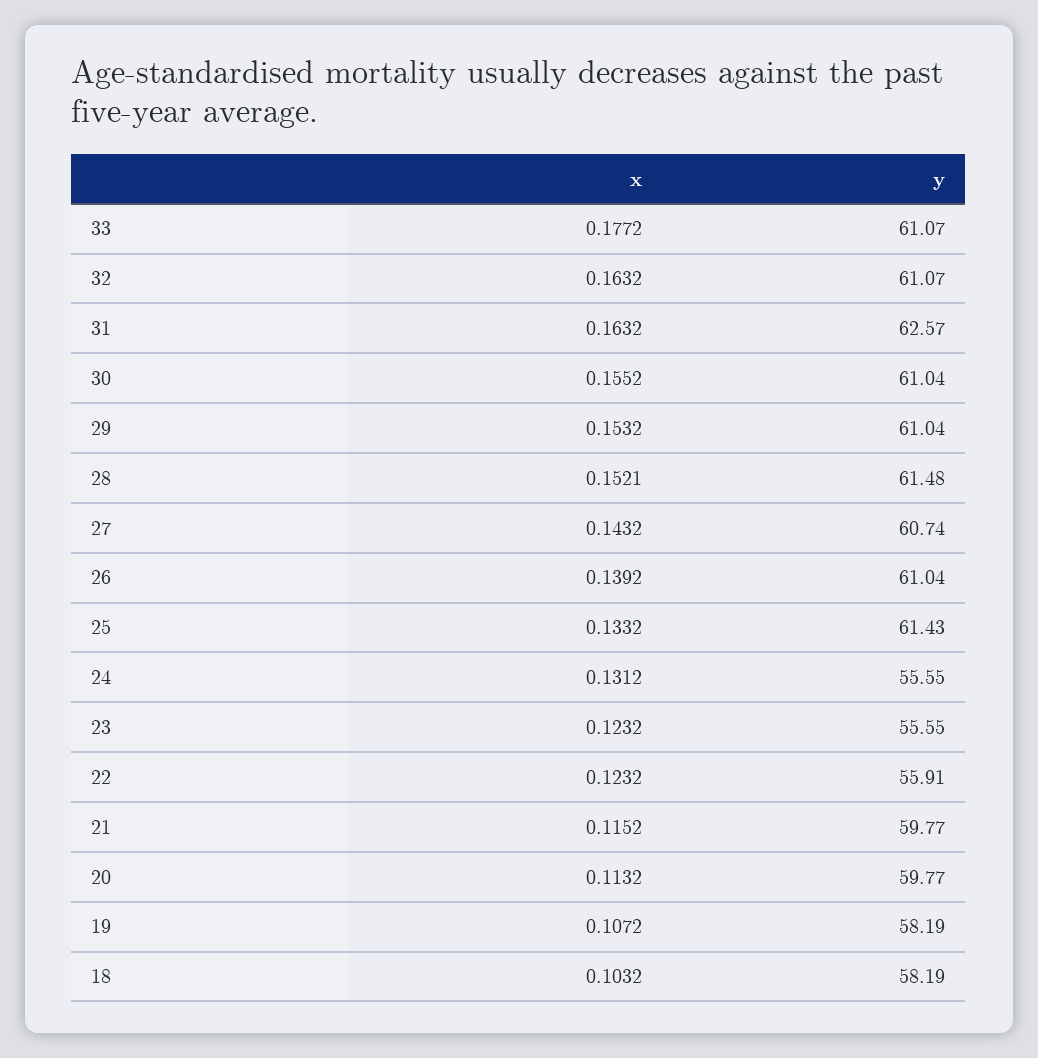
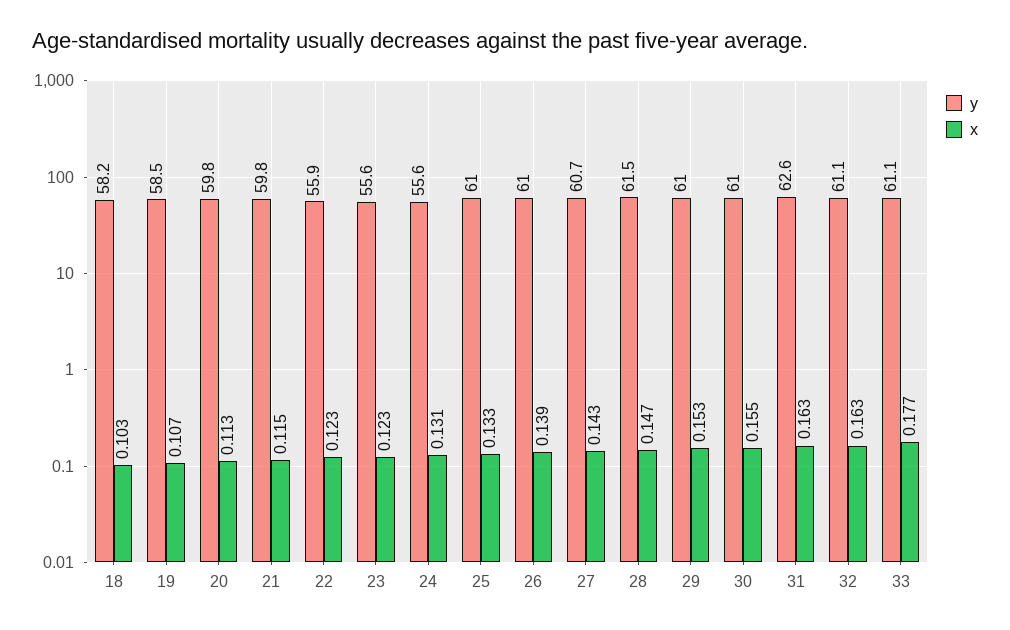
  {
    "x": {
      "33": 0.1772,
      "32": 0.1632,
      "31": 0.1632,
      "30": 0.1552,
      "29": 0.1532,
-     "28": 0.1521,
+     "28": 0.147,
      "27": 0.1432,
      "26": 0.1392,
      "25": 0.1332,
      "24": 0.1312,
      "23": 0.1232,
      "22": 0.1232,
      "21": 0.1152,
      "20": 0.1132,
      "19": 0.1072,
      "18": 0.1032
    },
    "y": {
      "33": 61.07,
      "32": 61.07,
      "31": 62.57,
      "30": 61.04,
      "29": 61.04,
      "28": 61.48,
      "27": 60.74,
      "26": 61.04,
-     "25": 61.43,
+     "25": 61,
      "24": 55.55,
      "23": 55.55,
      "22": 55.91,
      "21": 59.77,
      "20": 59.77,
-     "19": 58.19,
+     "19": 58.5,
      "18": 58.19
    }
  }

